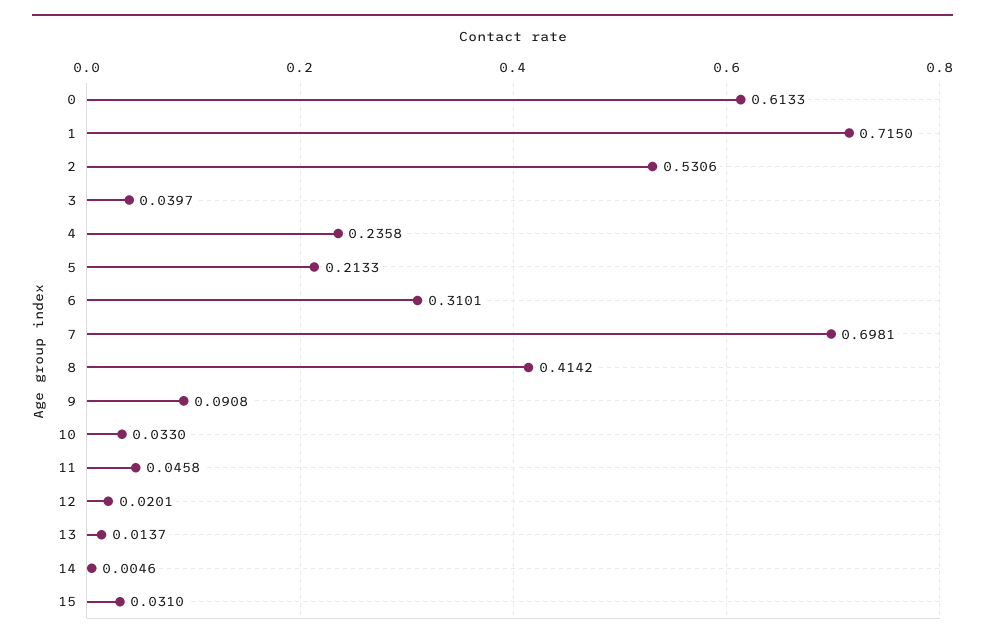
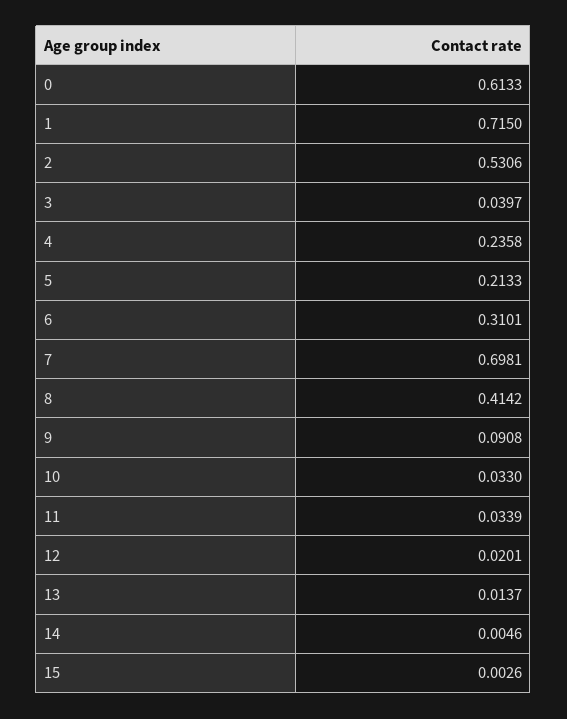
  {
    "0": 0.6133,
    "1": 0.715,
    "2": 0.5306,
    "3": 0.0397,
    "4": 0.2358,
    "5": 0.2133,
    "6": 0.3101,
    "7": 0.6981,
    "8": 0.4142,
    "9": 0.0908,
    "10": 0.033,
-   "11": 0.0458,
+   "11": 0.0339,
    "12": 0.0201,
    "13": 0.0137,
    "14": 0.0046,
-   "15": 0.031
+   "15": 0.0026
  }

